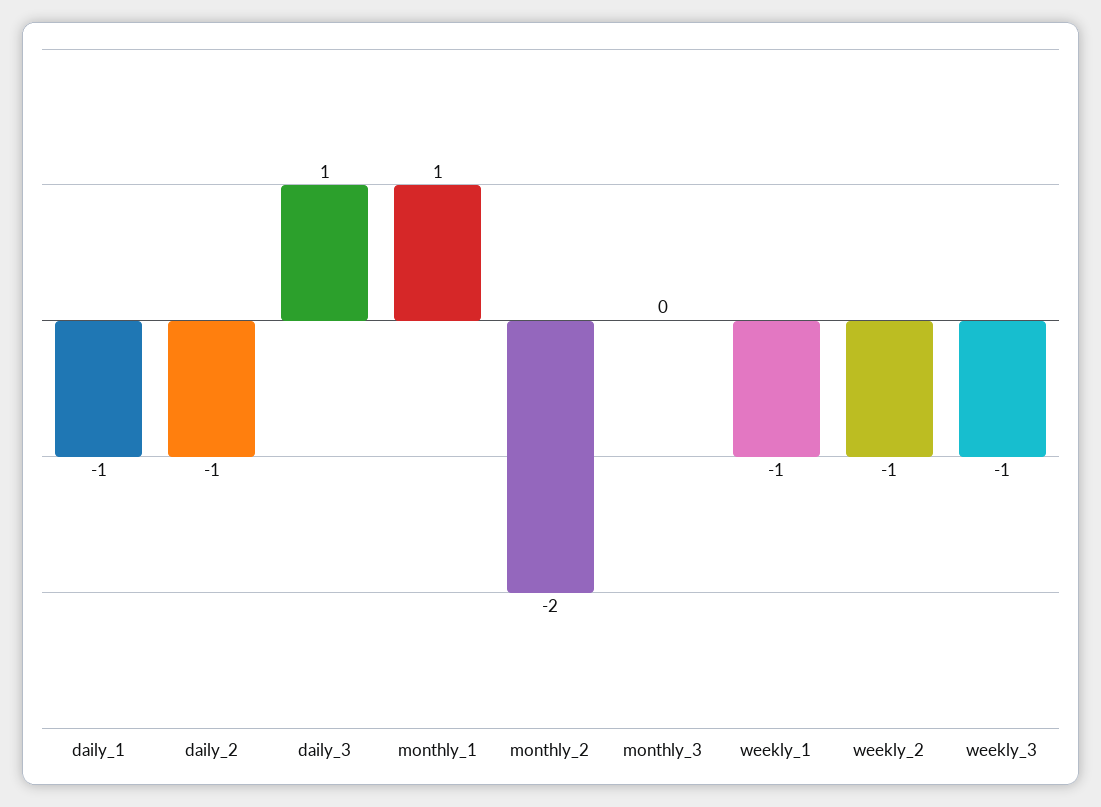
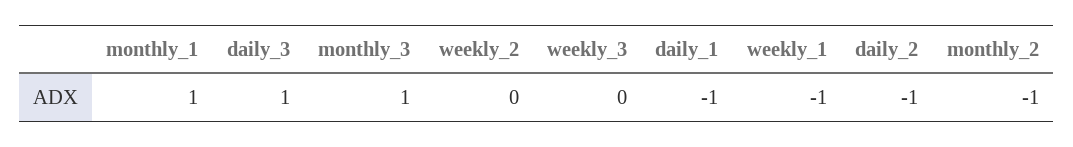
  {
    "daily_1": -1,
    "daily_2": -1,
    "daily_3": 1,
    "monthly_1": 1,
-   "monthly_2": -2,
+   "monthly_2": -1,
-   "monthly_3": 0,
+   "monthly_3": 1,
    "weekly_1": -1,
-   "weekly_2": -1,
+   "weekly_2": 0,
-   "weekly_3": -1
+   "weekly_3": 0
  }

